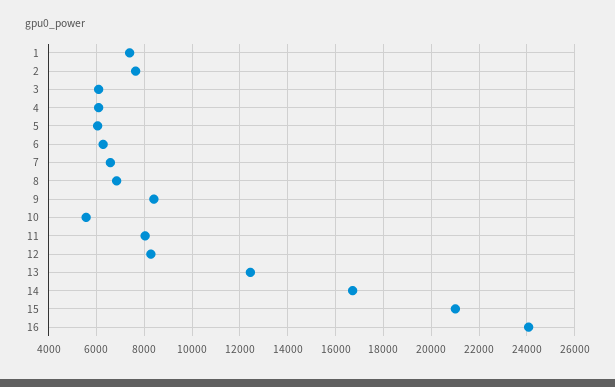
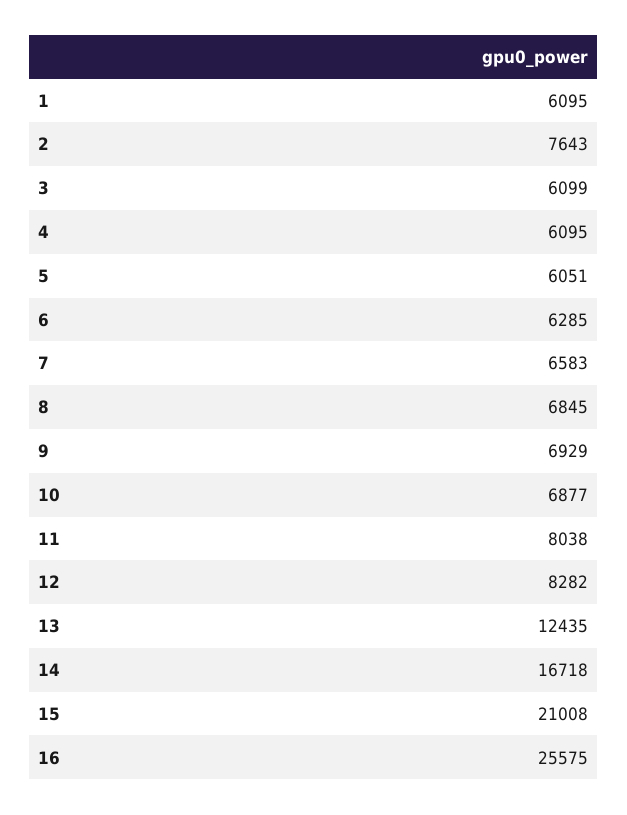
  {
-   "1": 7500,
+   "1": 6095,
    "2": 7643,
    "3": 6099,
    "4": 6095,
    "5": 6051,
    "6": 6285,
    "7": 6583,
    "8": 6845,
-   "9": 8500,
+   "9": 6929,
-   "10": 5500,
+   "10": 6877,
    "11": 8038,
    "12": 8282,
    "13": 12435,
    "14": 16718,
    "15": 21008,
-   "16": 24000
+   "16": 25575
  }

